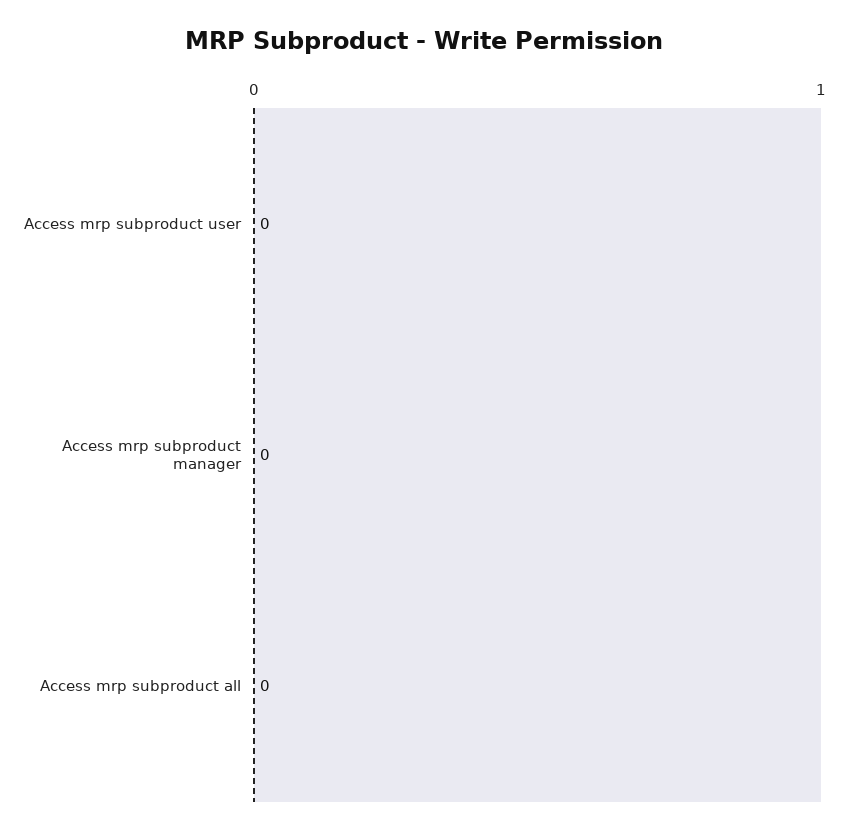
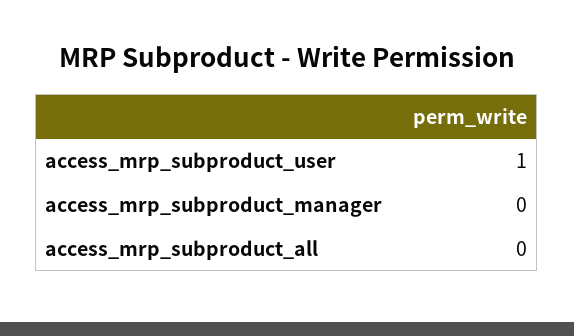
  {
-   "Access mrp subproduct user": 0,
+   "Access mrp subproduct user": 1,
    "Access mrp subproduct manager": 0,
    "Access mrp subproduct all": 0
  }

